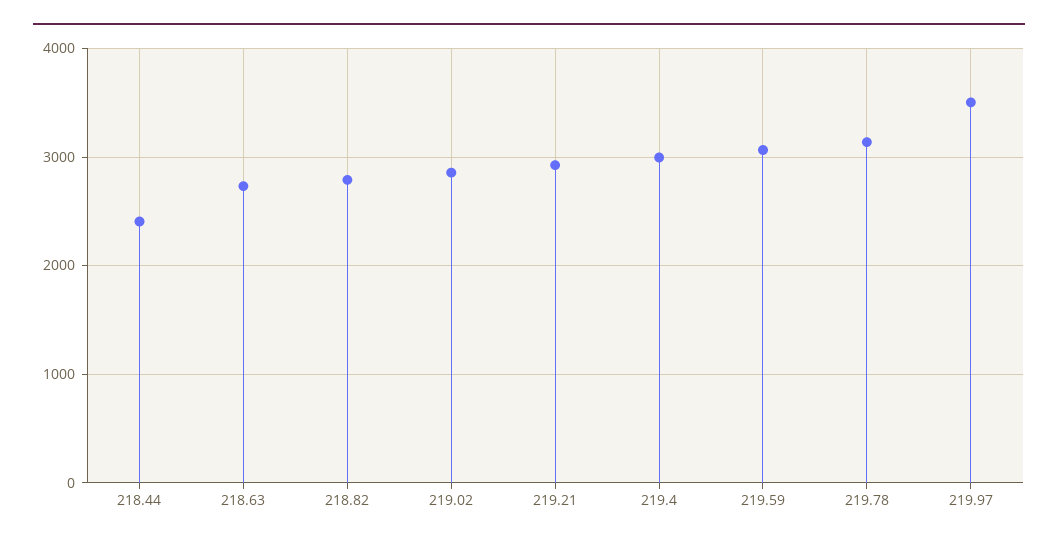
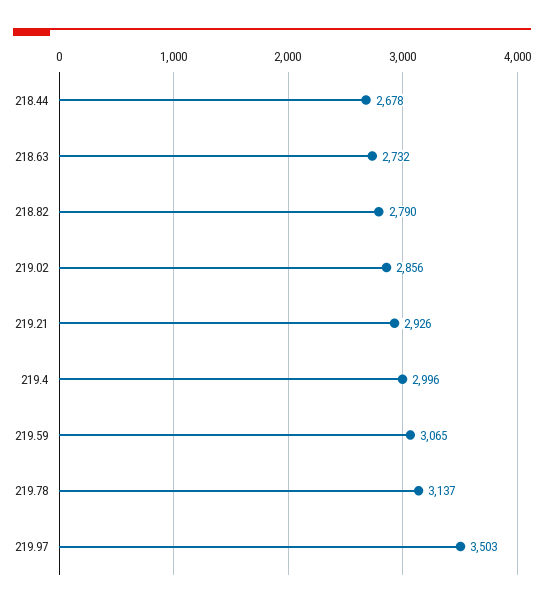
  {
-   "218.44": 2400,
+   "218.44": 2678,
    "218.63": 2732,
    "218.82": 2790,
    "219.02": 2856,
    "219.21": 2926,
    "219.4": 2996,
    "219.59": 3065,
    "219.78": 3137,
    "219.97": 3503
  }

